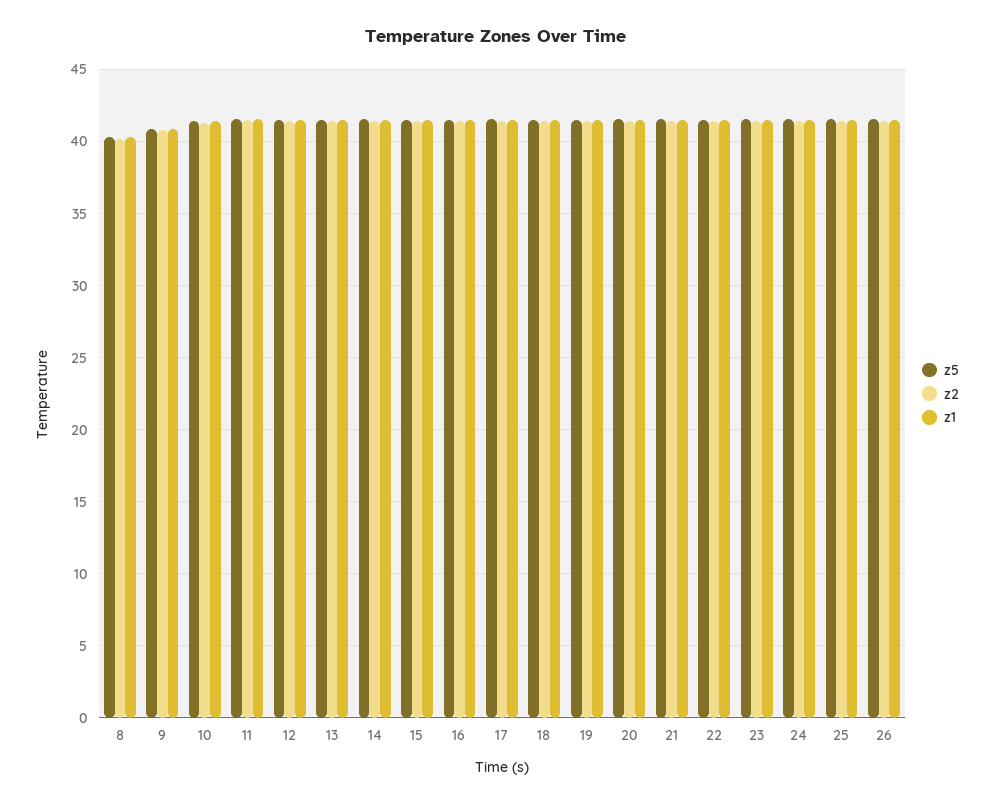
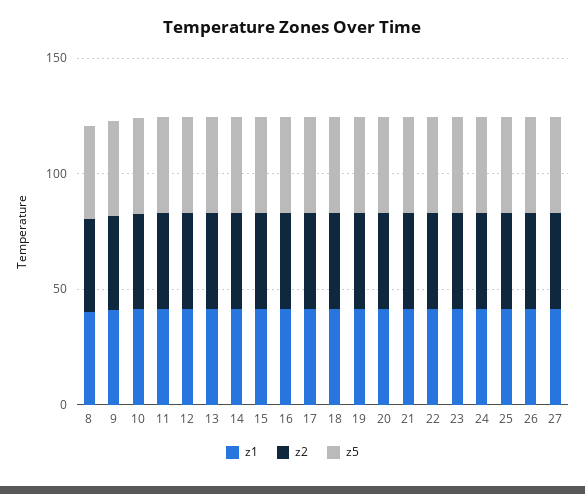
  {
    "z5": {
      "8": 40.5,
      "9": 41,
      "10": 41.5,
      "11": 41.5,
      "12": 41.5,
      "13": 41.5,
      "14": 41.5,
      "15": 41.5,
      "16": 41.5,
      "17": 41.5,
      "18": 41.5,
      "19": 41.5,
      "20": 41.5,
      "21": 41.5,
      "22": 41.5,
      "23": 41.5,
      "24": 41.5,
      "25": 41.5,
-     "26": 41.5
+     "26": 41.5,
+     "27": 40
    },
    "z2": {
      "8": 40,
      "9": 41,
      "10": 41.5,
      "11": 41.5,
      "12": 41.5,
      "13": 41.5,
      "14": 41.5,
      "15": 41.5,
      "16": 41.5,
      "17": 41.5,
      "18": 41.5,
      "19": 41.5,
      "20": 41.5,
      "21": 41.5,
      "22": 41.5,
      "23": 41.5,
      "24": 41.5,
      "25": 41.5,
-     "26": 41.5
+     "26": 41.5,
+     "27": 40
    },
    "z1": {
      "8": 40.5,
      "9": 41,
      "10": 41.5,
      "11": 41.5,
      "12": 41.5,
      "13": 41.5,
      "14": 41.5,
      "15": 41.5,
      "16": 41.5,
      "17": 41.5,
      "18": 41.5,
      "19": 41.5,
      "20": 41.5,
      "21": 41.5,
      "22": 41.5,
      "23": 41.5,
      "24": 41.5,
      "25": 41.5,
-     "26": 41.5
+     "26": 41.5,
+     "27": 40
    }
  }

